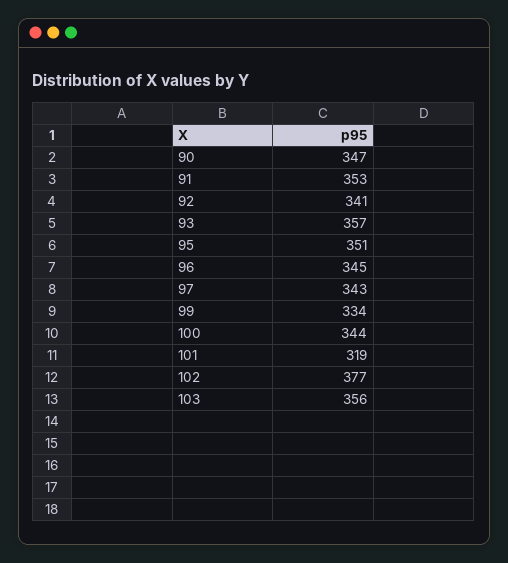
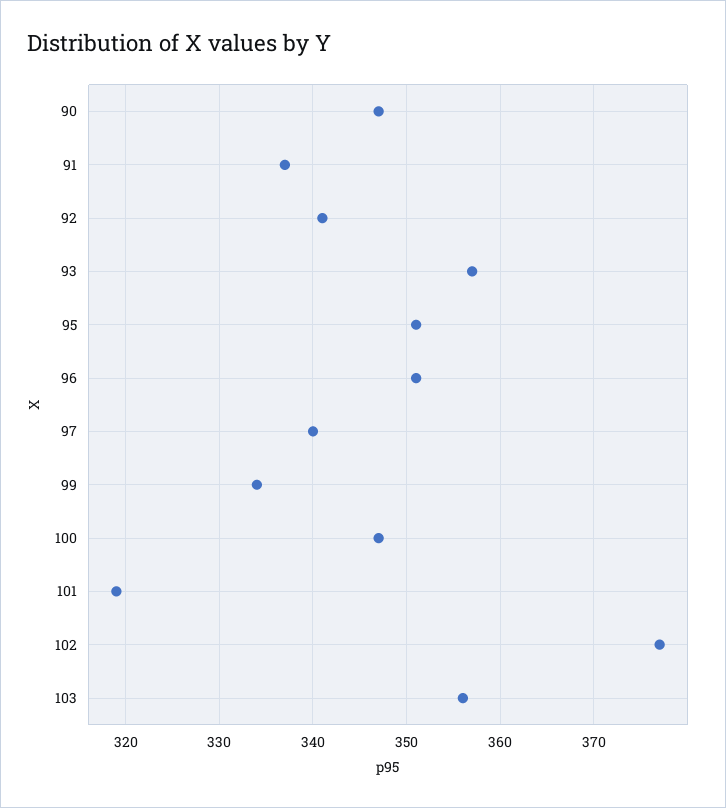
  {
    "90": 347,
-   "91": 353,
+   "91": 337,
    "92": 341,
    "93": 357,
    "95": 351,
-   "96": 345,
+   "96": 351,
-   "97": 343,
+   "97": 340,
    "99": 334,
-   "100": 344,
+   "100": 347,
    "101": 319,
    "102": 377,
    "103": 356
  }

